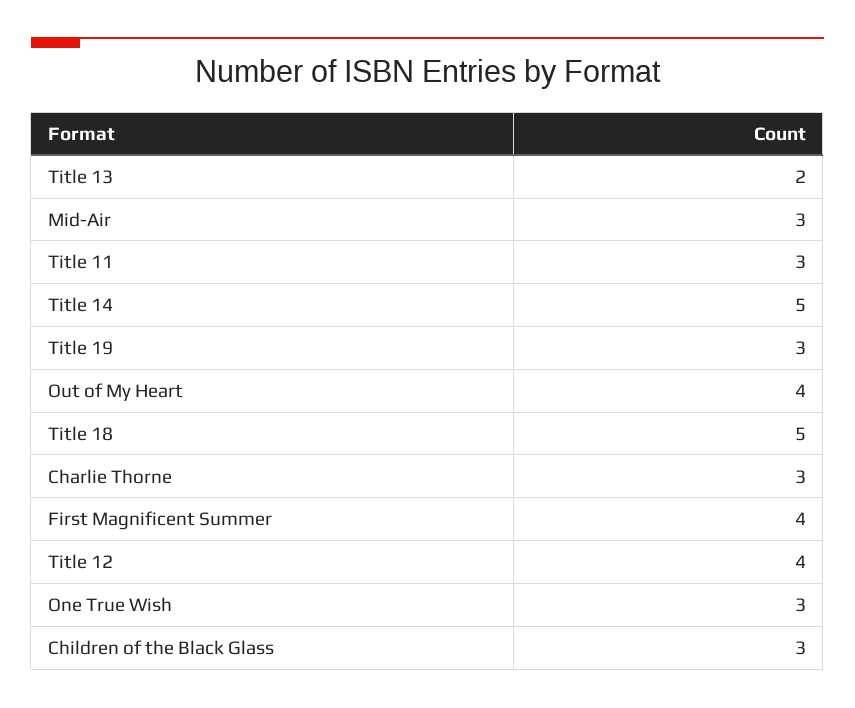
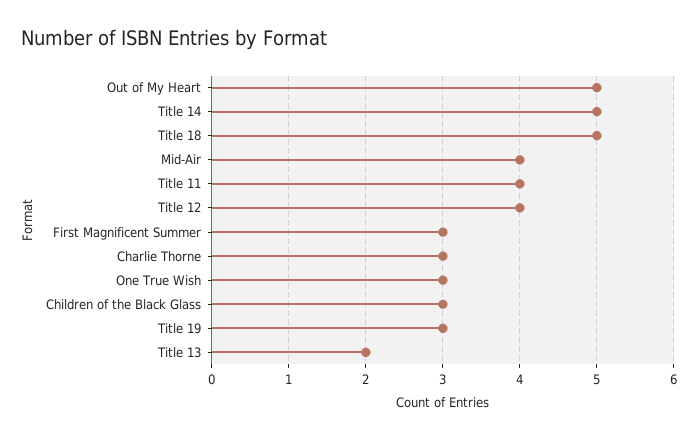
  {
    "Title 13": 2,
-   "Mid-Air": 3,
+   "Mid-Air": 4,
-   "Title 11": 3,
+   "Title 11": 4,
    "Title 14": 5,
    "Title 19": 3,
-   "Out of My Heart": 4,
+   "Out of My Heart": 5,
    "Title 18": 5,
    "Charlie Thorne": 3,
-   "First Magnificent Summer": 4,
+   "First Magnificent Summer": 3,
    "Title 12": 4,
    "One True Wish": 3,
    "Children of the Black Glass": 3
  }

